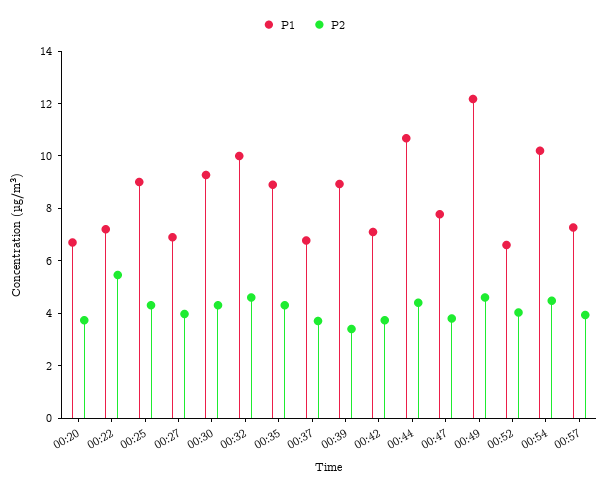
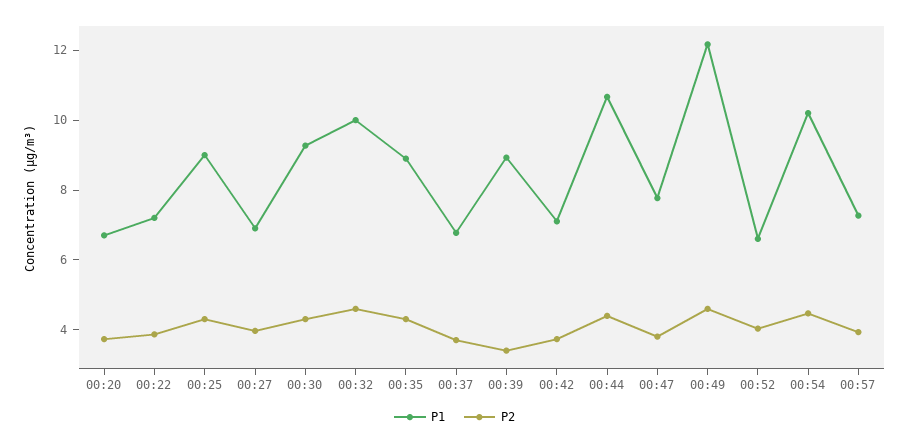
  {
    "P1": {
      "00:20": 6.5,
      "00:22": 7,
      "00:25": 9,
      "00:27": 7,
      "00:30": 9.5,
      "00:32": 10,
      "00:35": 9,
      "00:37": 7,
      "00:39": 9,
      "00:42": 7,
      "00:44": 10.5,
      "00:47": 8,
      "00:49": 12,
      "00:52": 6.5,
      "00:54": 10,
      "00:57": 7.5
    },
    "P2": {
      "00:20": 3.5,
-     "00:22": 5.5,
+     "00:22": 4,
      "00:25": 4.5,
      "00:27": 4,
      "00:30": 4.5,
      "00:32": 4.5,
      "00:35": 4.5,
      "00:37": 3.5,
      "00:39": 3.5,
      "00:42": 3.5,
      "00:44": 4.5,
      "00:47": 4,
      "00:49": 4.5,
      "00:52": 4,
      "00:54": 4.5,
      "00:57": 4
    }
  }

